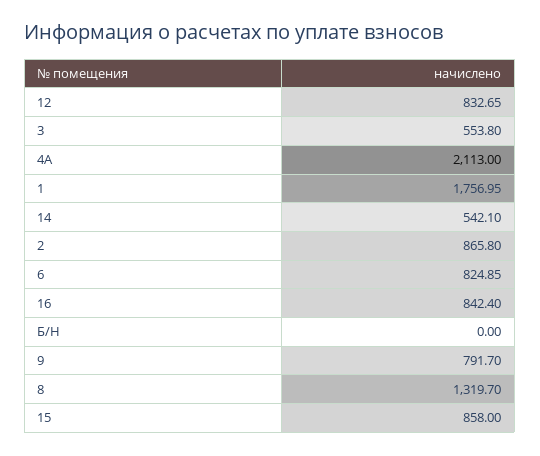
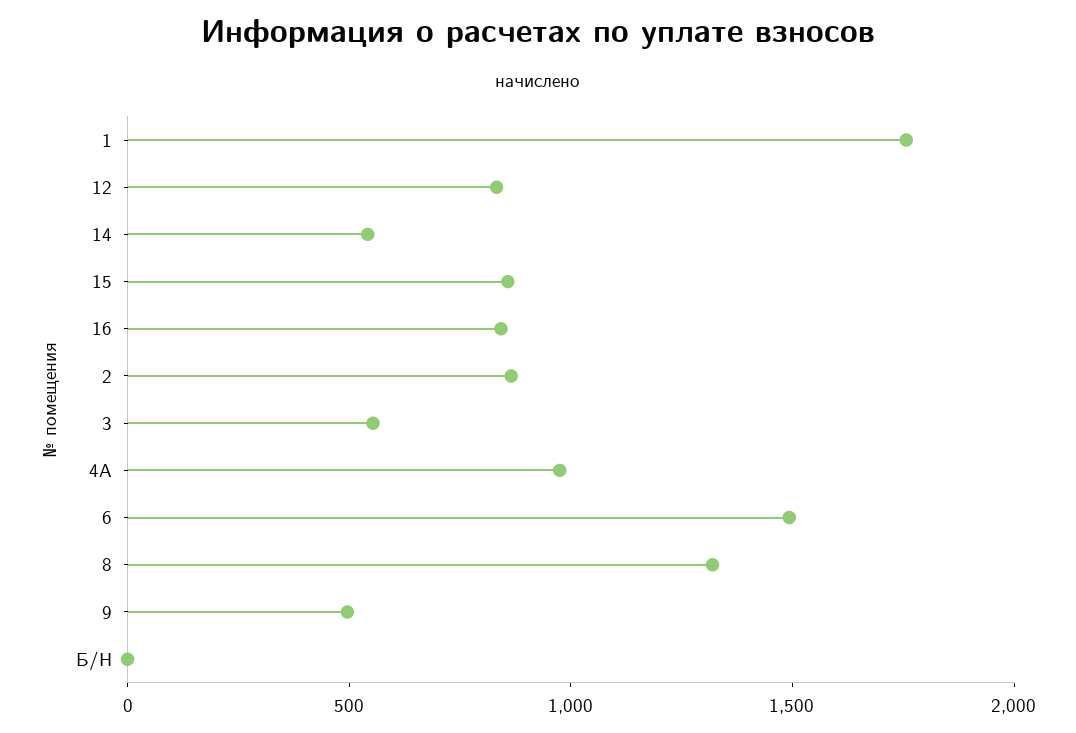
  {
    "12": 832.65,
    "3": 553.8,
-   "4А": 2113,
+   "4А": 1000,
    "1": 1756.95,
    "14": 542.1,
    "2": 865.8,
-   "6": 824.85,
+   "6": 1500,
    "16": 842.4,
    "Б/Н": 0,
-   "9": 791.7,
+   "9": 500,
    "8": 1319.7,
    "15": 858
  }

